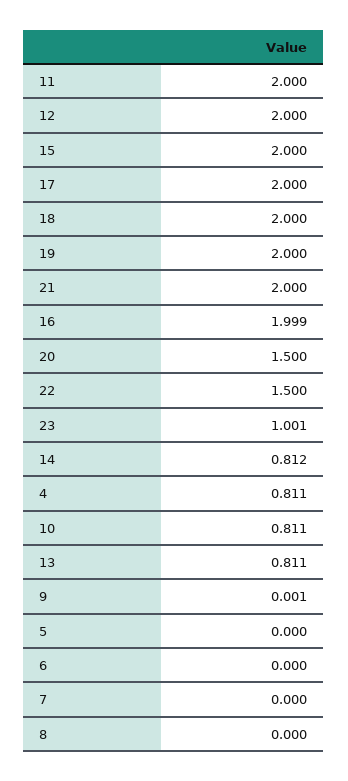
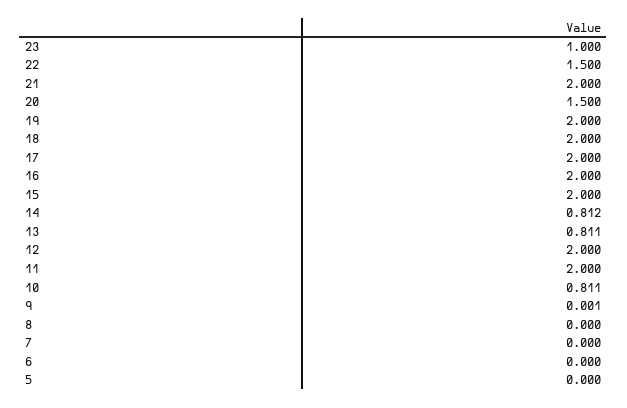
  {
    "11": 2,
    "12": 2,
    "15": 2,
    "17": 2,
    "18": 2,
    "19": 2,
    "21": 2,
-   "16": 1.999,
+   "16": 2,
    "20": 1.5,
    "22": 1.5,
-   "23": 1.001,
+   "23": 1,
    "14": 0.812,
-   "4": 0.811,
    "10": 0.811,
    "13": 0.811,
    "9": 0.001,
    "5": 0,
    "6": 0,
    "7": 0,
    "8": 0
  }

